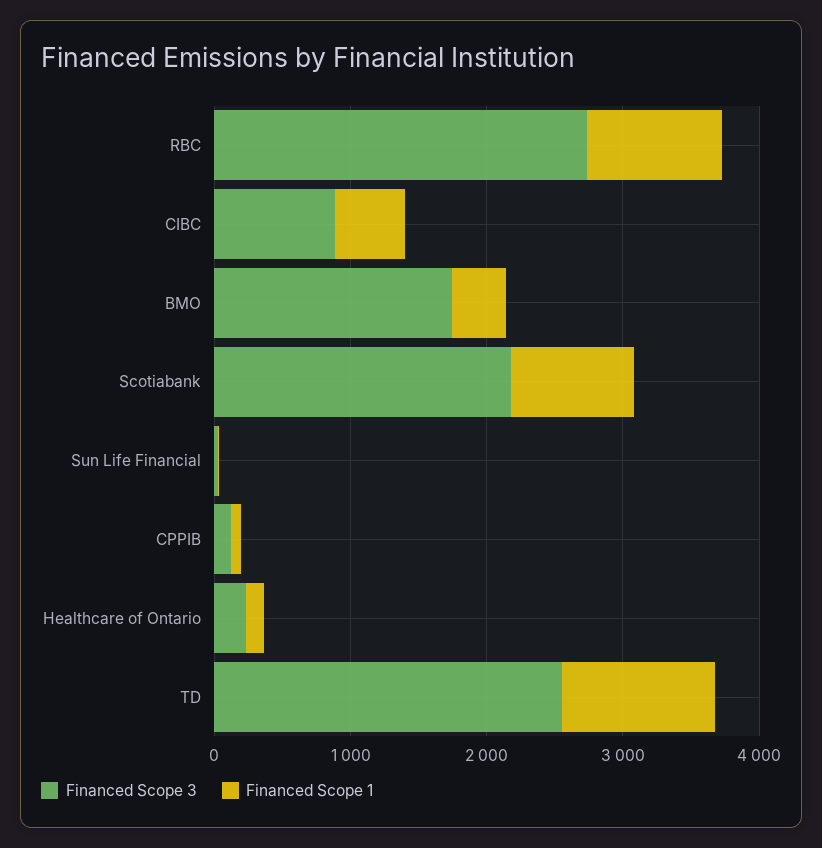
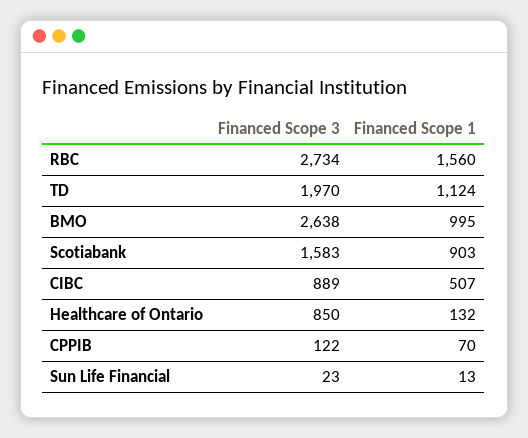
  {
    "Financed Scope 3": {
      "RBC": 2734,
      "CIBC": 889,
-     "BMO": 1800,
+     "BMO": 2638,
-     "Scotiabank": 2200,
+     "Scotiabank": 1583,
      "Sun Life Financial": 23,
      "CPPIB": 122,
-     "Healthcare of Ontario": 200,
+     "Healthcare of Ontario": 850,
-     "TD": 2600
+     "TD": 1970
    },
    "Financed Scope 1": {
-     "RBC": 1000,
+     "RBC": 1560,
      "CIBC": 507,
-     "BMO": 400,
+     "BMO": 995,
      "Scotiabank": 903,
      "Sun Life Financial": 13,
      "CPPIB": 70,
      "Healthcare of Ontario": 132,
      "TD": 1124
    }
  }

